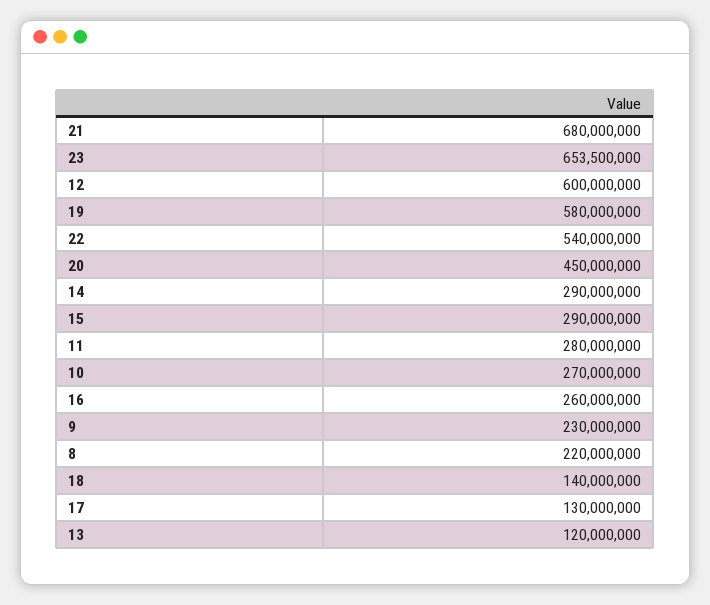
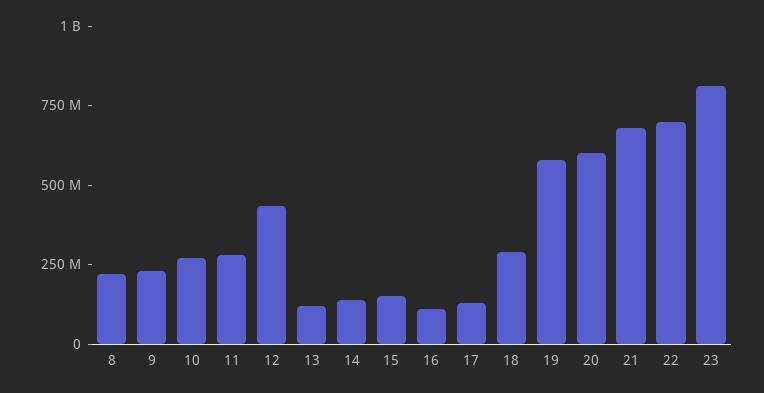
  {
    "21": 680000000,
-   "23": 653500000,
+   "23": 800000000,
-   "12": 600000000,
+   "12": 450000000,
    "19": 580000000,
-   "22": 540000000,
+   "22": 700000000,
-   "20": 450000000,
+   "20": 600000000,
-   "14": 290000000,
+   "14": 150000000,
-   "15": 290000000,
+   "15": 150000000,
    "11": 280000000,
    "10": 270000000,
-   "16": 260000000,
+   "16": 100000000,
    "9": 230000000,
    "8": 220000000,
-   "18": 140000000,
+   "18": 300000000,
    "17": 130000000,
    "13": 120000000
  }

